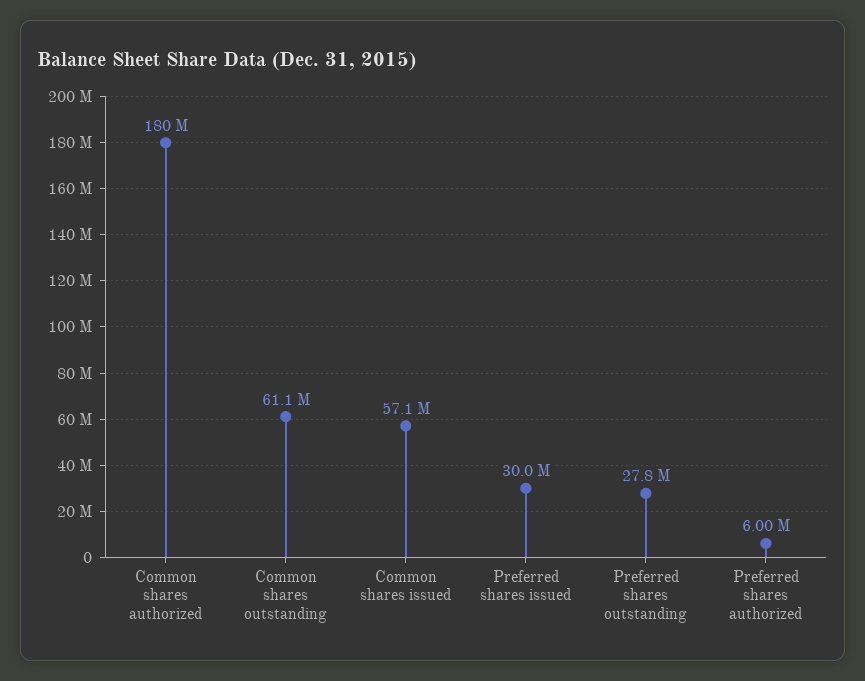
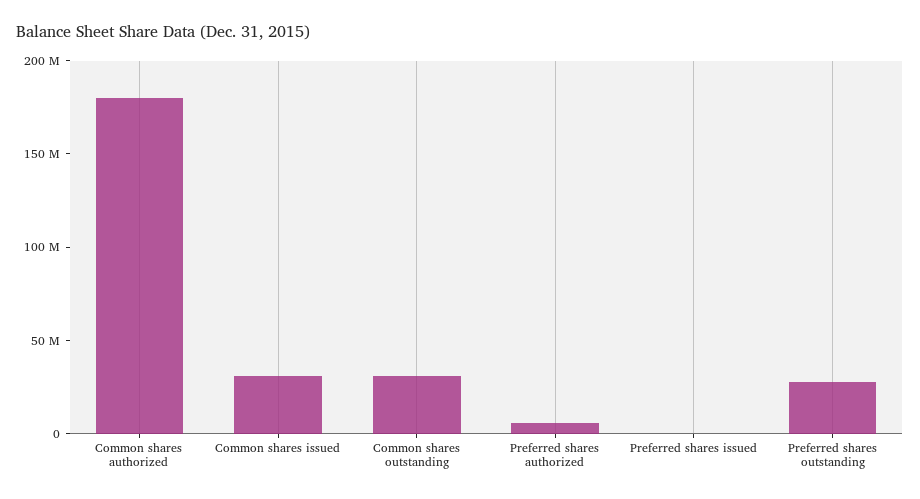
  {
    "Common shares authorized": 180000000,
-   "Common shares outstanding": 61100000,
+   "Common shares outstanding": 30000000,
-   "Common shares issued": 57100000,
+   "Common shares issued": 30000000,
-   "Preferred shares issued": 30000000,
+   "Preferred shares issued": 0,
    "Preferred shares outstanding": 27800000,
    "Preferred shares authorized": 6000000
  }

